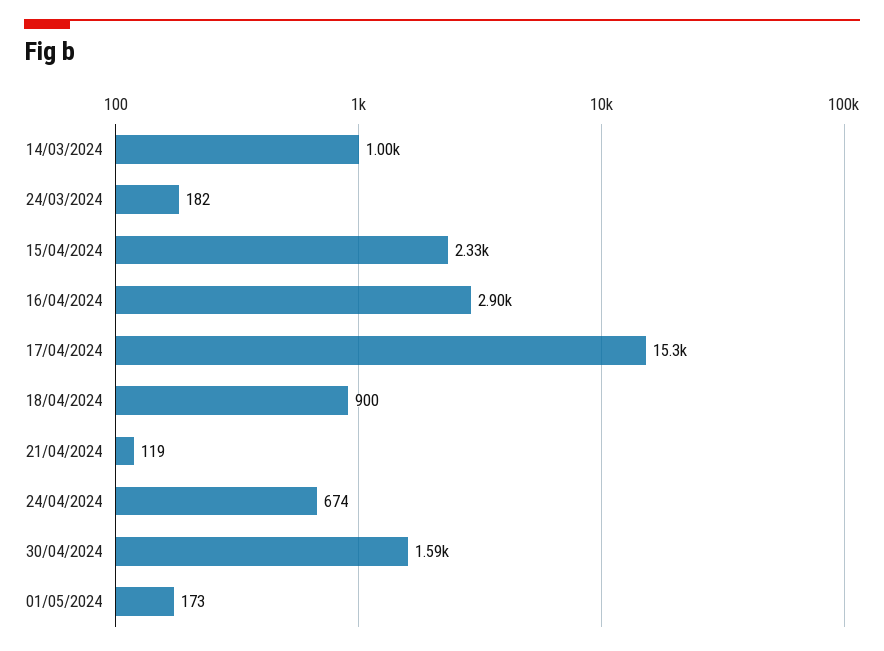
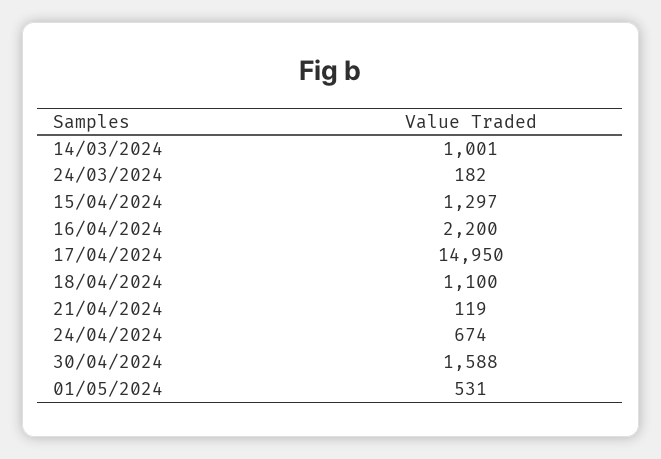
  {
    "14/03/2024": 1001,
    "24/03/2024": 182,
-   "15/04/2024": 2330,
+   "15/04/2024": 1297,
-   "16/04/2024": 2900,
+   "16/04/2024": 2200,
-   "17/04/2024": 15300,
+   "17/04/2024": 14950,
-   "18/04/2024": 900,
+   "18/04/2024": 1100,
    "21/04/2024": 119,
    "24/04/2024": 674,
    "30/04/2024": 1588,
-   "01/05/2024": 173
+   "01/05/2024": 531
  }

